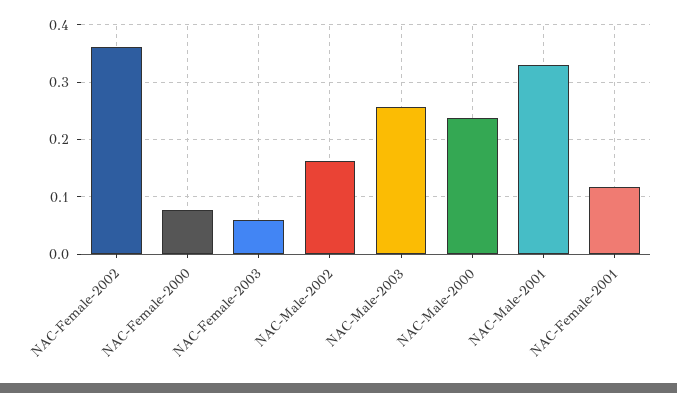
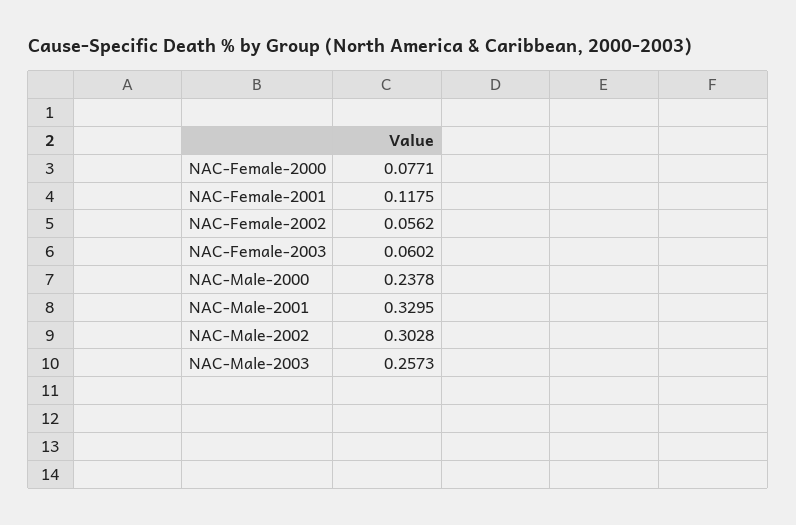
  {
-   "NAC-Female-2002": 0.36,
+   "NAC-Female-2002": 0.0562,
    "NAC-Female-2000": 0.0771,
    "NAC-Female-2003": 0.0602,
-   "NAC-Male-2002": 0.16,
+   "NAC-Male-2002": 0.3028,
    "NAC-Male-2003": 0.2573,
    "NAC-Male-2000": 0.2378,
    "NAC-Male-2001": 0.3295,
    "NAC-Female-2001": 0.1175
  }

